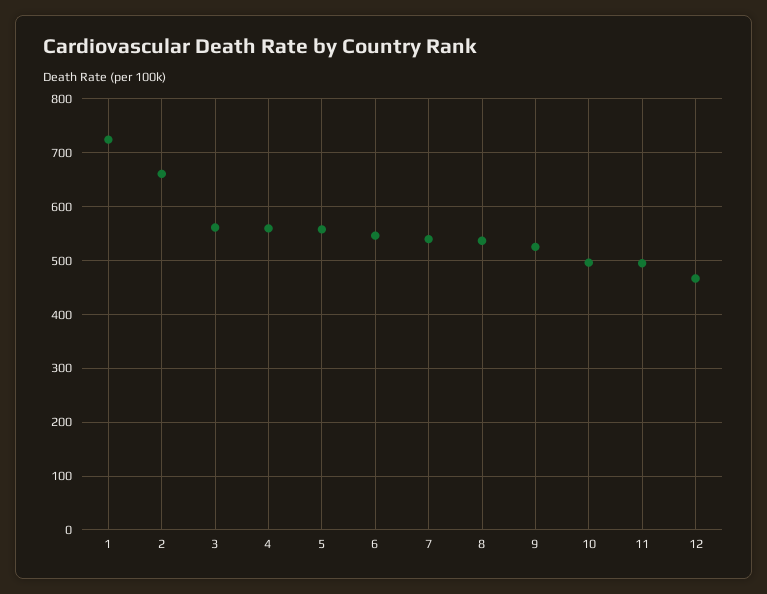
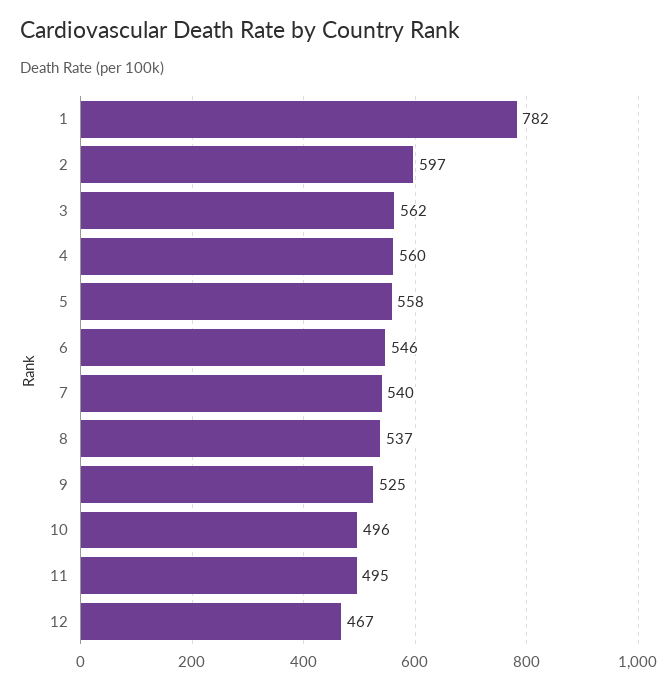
  {
-   "1": 720,
+   "1": 782,
-   "2": 660,
+   "2": 597,
    "3": 562,
    "4": 560,
    "5": 558,
    "6": 546,
    "7": 540,
    "8": 537,
    "9": 525,
    "10": 496,
    "11": 495,
    "12": 467
  }

